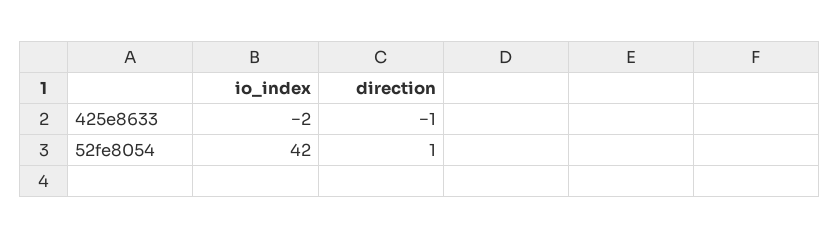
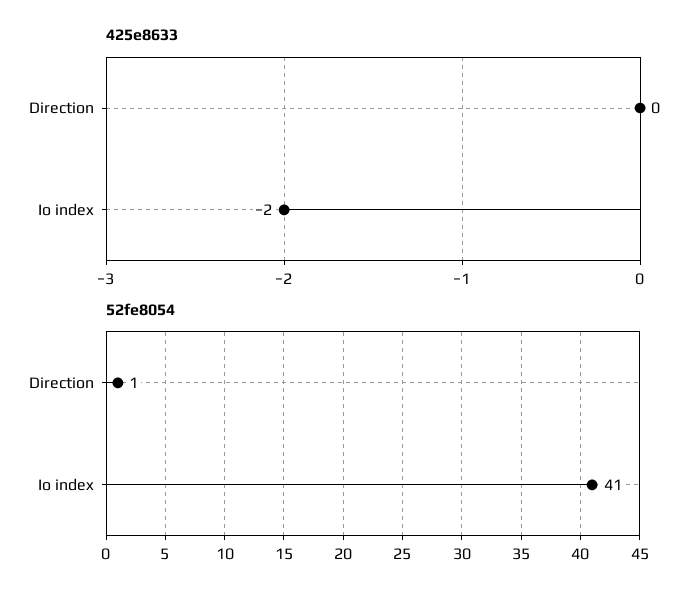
  {
    "425e8633": {
      "io_index": -2,
-     "direction": -1
+     "direction": 0
    },
    "52fe8054": {
-     "io_index": 42,
+     "io_index": 41,
      "direction": 1
    }
  }

